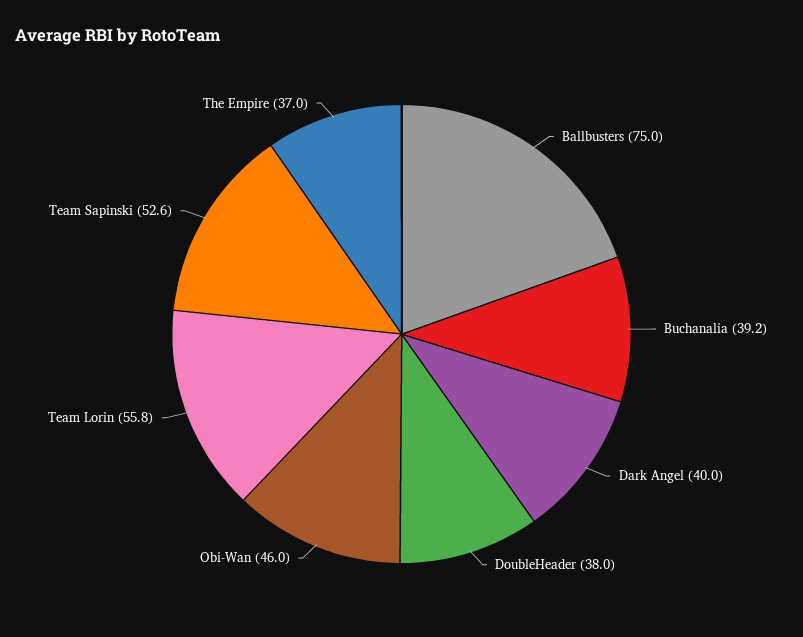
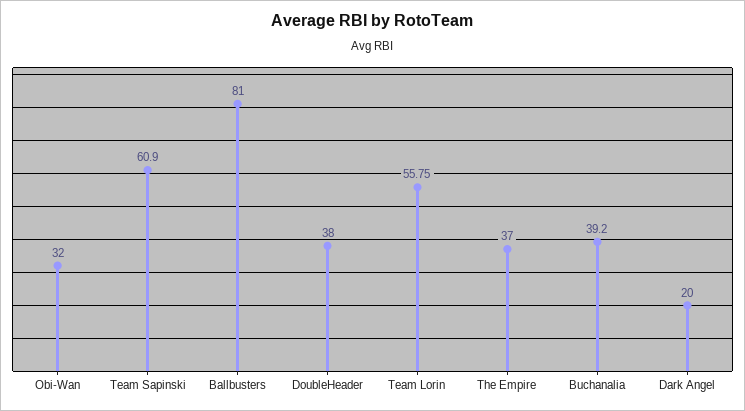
  {
-   "Ballbusters": 75,
+   "Ballbusters": 81,
    "Buchanalia": 39.2,
-   "Dark Angel": 40,
+   "Dark Angel": 20,
    "DoubleHeader": 38,
-   "Obi-Wan": 46,
+   "Obi-Wan": 32,
    "Team Lorin": 55.75,
-   "Team Sapinski": 52.6,
+   "Team Sapinski": 60.9,
    "The Empire": 37
  }

